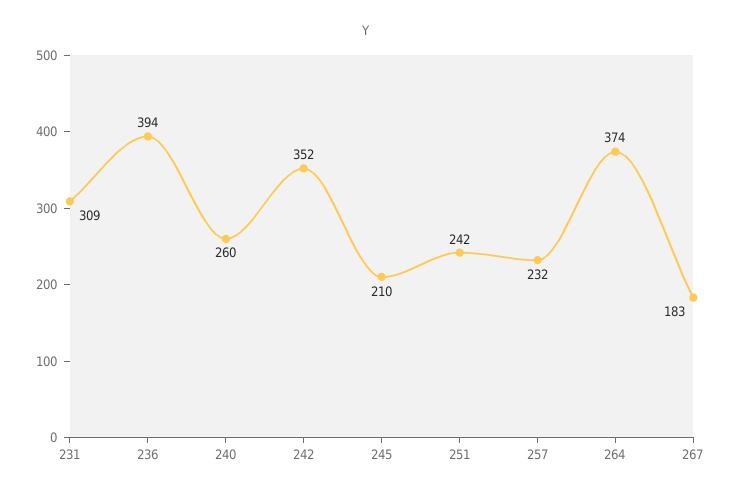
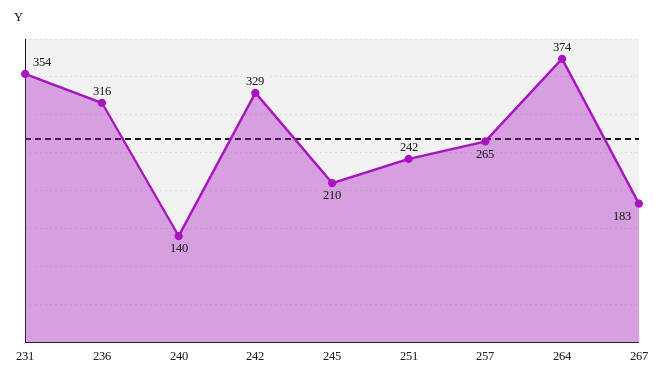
  {
-   "231": 309,
+   "231": 354,
-   "236": 394,
+   "236": 316,
-   "240": 260,
+   "240": 140,
-   "242": 352,
+   "242": 329,
    "245": 210,
    "251": 242,
-   "257": 232,
+   "257": 265,
    "264": 374,
    "267": 183
  }

